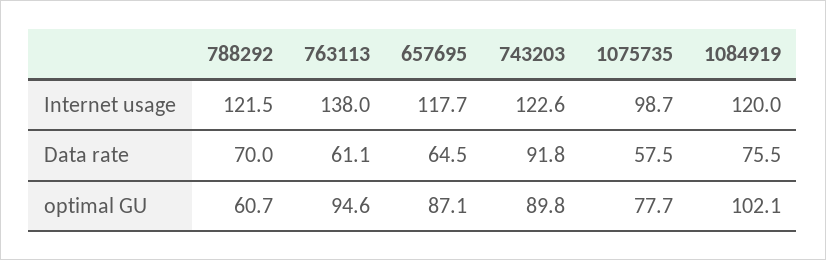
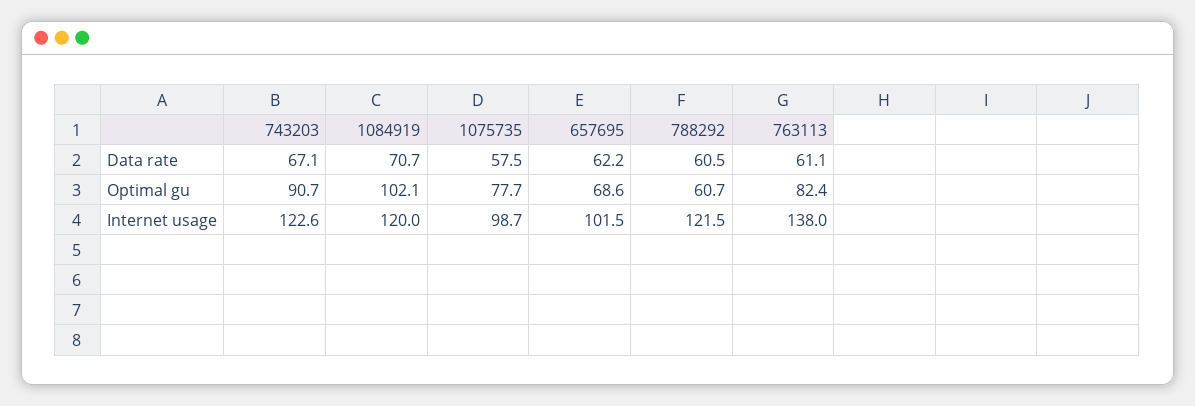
  {
    "788292": {
      "Internet usage": 121.5,
-     "Data rate": 70,
+     "Data rate": 60.5,
      "optimal GU": 60.7
    },
    "763113": {
      "Internet usage": 138,
      "Data rate": 61.1,
-     "optimal GU": 94.6
+     "optimal GU": 82.4
    },
    "657695": {
-     "Internet usage": 117.7,
+     "Internet usage": 101.5,
-     "Data rate": 64.5,
+     "Data rate": 62.2,
-     "optimal GU": 87.1
+     "optimal GU": 68.6
    },
    "743203": {
      "Internet usage": 122.6,
-     "Data rate": 91.8,
+     "Data rate": 67.1,
-     "optimal GU": 89.8
+     "optimal GU": 90.7
    },
    "1075735": {
      "Internet usage": 98.7,
      "Data rate": 57.5,
      "optimal GU": 77.7
    },
    "1084919": {
      "Internet usage": 120,
-     "Data rate": 75.5,
+     "Data rate": 70.7,
      "optimal GU": 102.1
    }
  }

